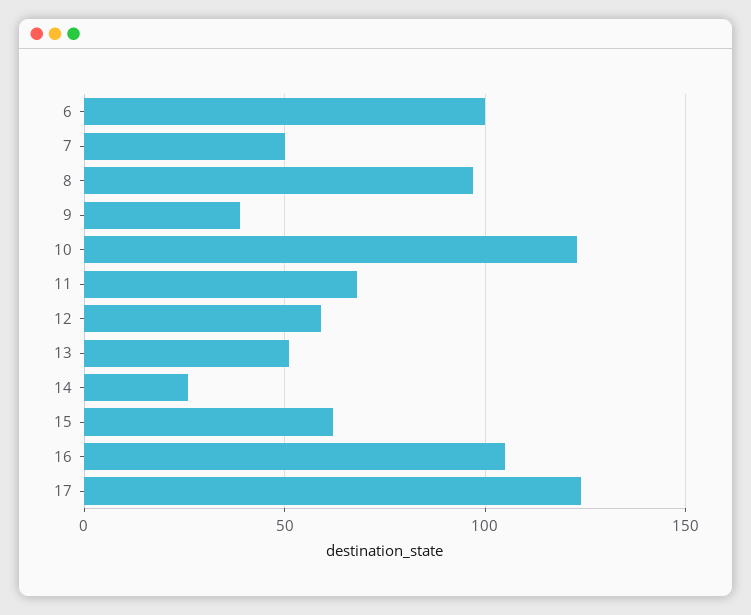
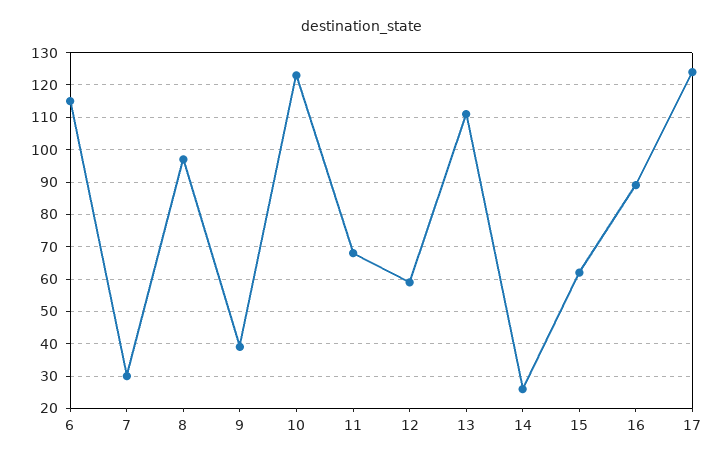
  {
-   "6": 100,
+   "6": 115,
-   "7": 50,
+   "7": 30,
    "8": 95,
    "9": 40,
    "10": 125,
    "11": 70,
    "12": 60,
-   "13": 50,
+   "13": 110,
    "14": 25,
    "15": 60,
-   "16": 105,
+   "16": 90,
    "17": 125
  }

